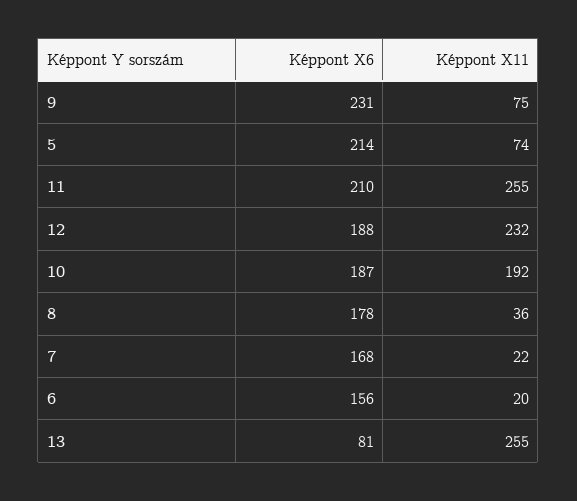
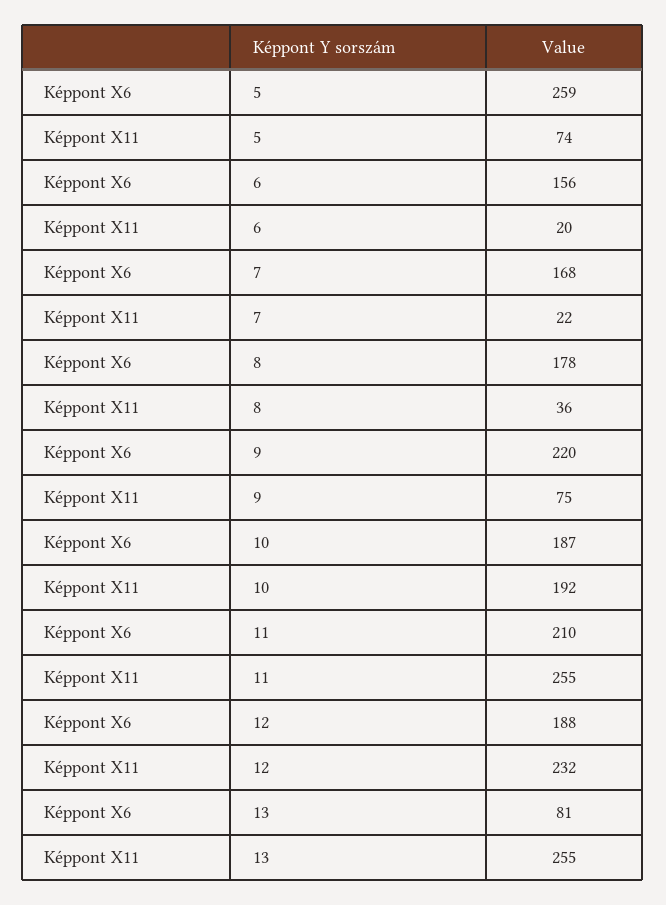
  {
    "Képpont X6": {
-     "9": 231,
+     "9": 220,
-     "5": 214,
+     "5": 259,
      "11": 210,
      "12": 188,
      "10": 187,
      "8": 178,
      "7": 168,
      "6": 156,
      "13": 81
    },
    "Képpont X11": {
      "9": 75,
      "5": 74,
      "11": 255,
      "12": 232,
      "10": 192,
      "8": 36,
      "7": 22,
      "6": 20,
      "13": 255
    }
  }

